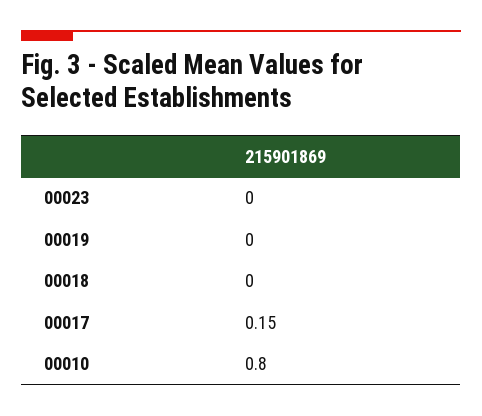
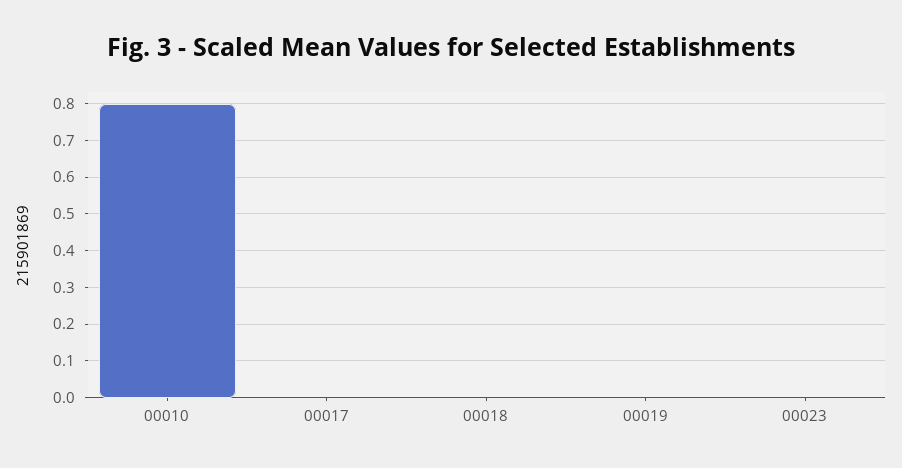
  {
    "00023": 0,
    "00019": 0,
    "00018": 0,
-   "00017": 0.15,
+   "00017": 0,
    "00010": 0.8
  }

